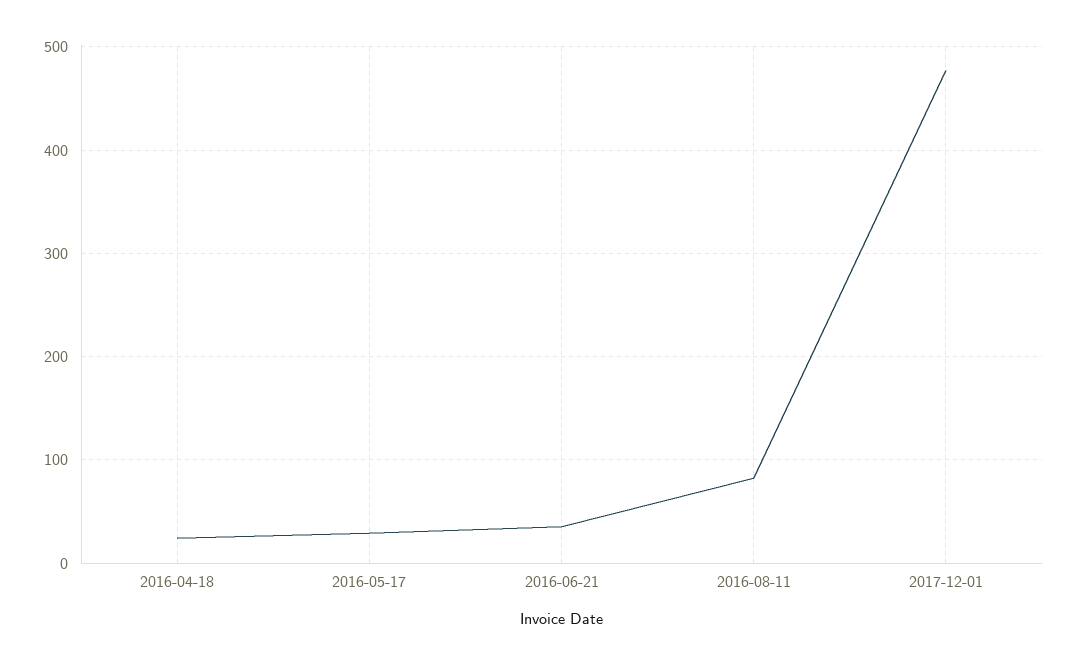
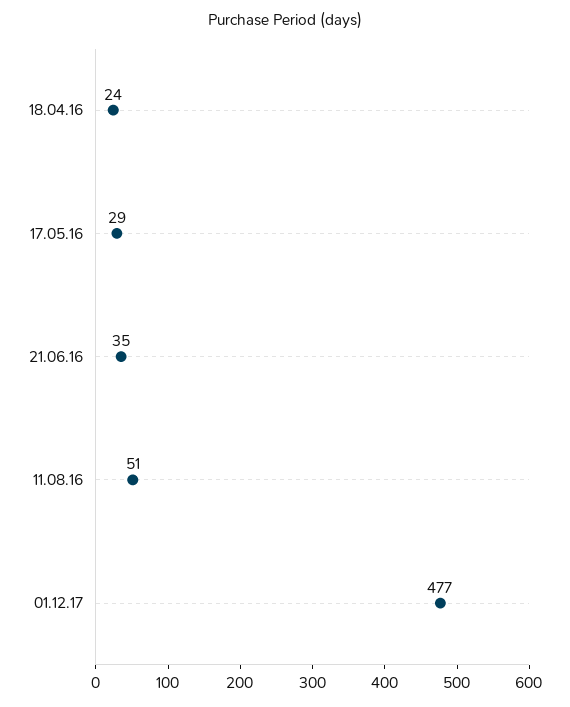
  {
    "2016-04-18": 24,
    "2016-05-17": 29,
    "2016-06-21": 35,
-   "2016-08-11": 80,
+   "2016-08-11": 51,
    "2017-12-01": 477
  }

